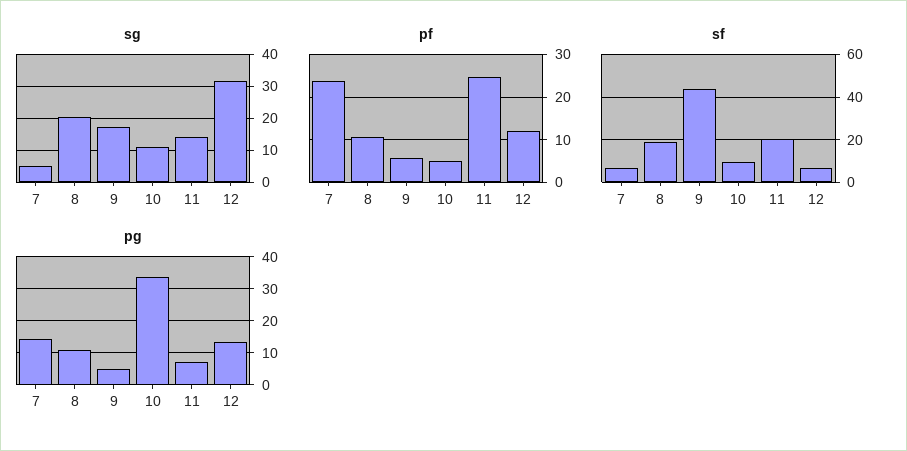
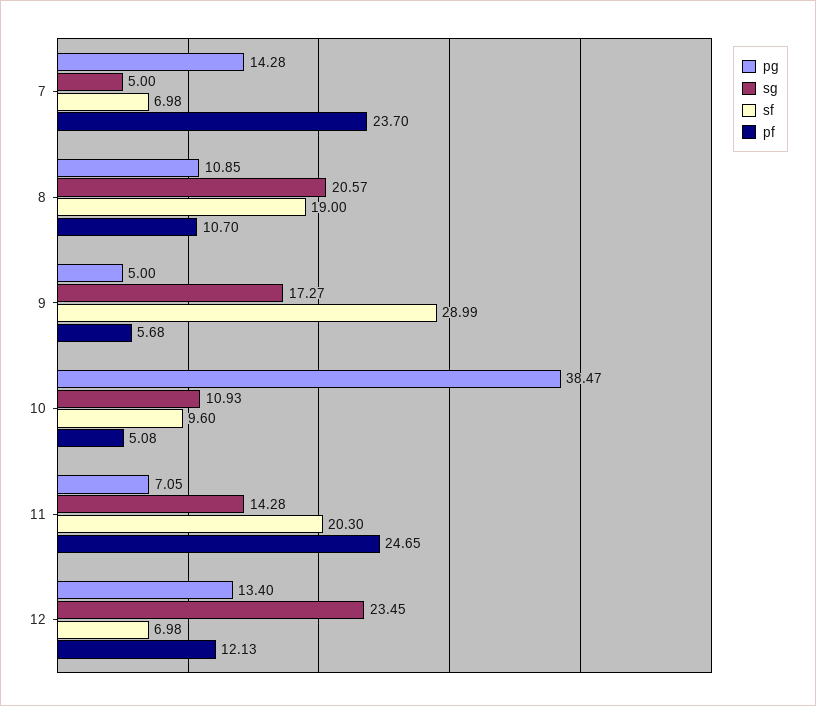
  {
    "sg": {
      "7": 5,
      "8": 20.57,
      "9": 17.27,
      "10": 10.93,
      "11": 14.28,
-     "12": 32
+     "12": 23.45
    },
    "pf": {
      "7": 23.7,
      "8": 10.7,
      "9": 5.68,
      "10": 5.08,
      "11": 24.65,
      "12": 12.13
    },
    "sf": {
      "7": 6.98,
      "8": 19,
-     "9": 45,
+     "9": 28.99,
      "10": 9.6,
      "11": 20.3,
      "12": 6.98
    },
    "pg": {
      "7": 14.28,
      "8": 10.85,
      "9": 5,
-     "10": 34,
+     "10": 38.47,
      "11": 7.05,
      "12": 13.4
    }
  }

